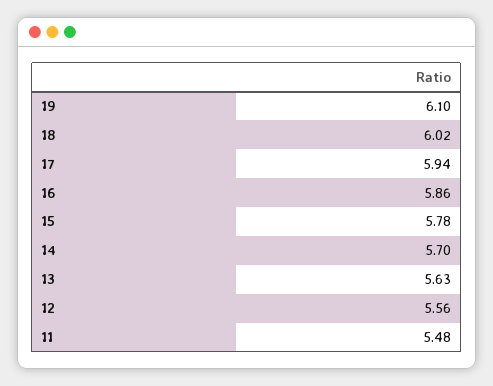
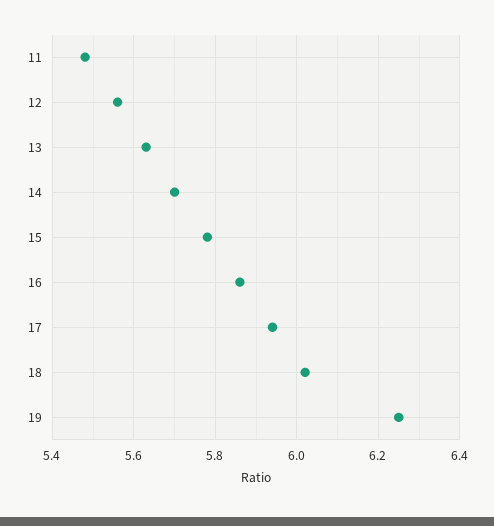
  {
-   "19": 6.1,
+   "19": 6.25,
    "18": 6.02,
    "17": 5.94,
    "16": 5.86,
    "15": 5.78,
    "14": 5.7,
    "13": 5.63,
    "12": 5.56,
    "11": 5.48
  }

